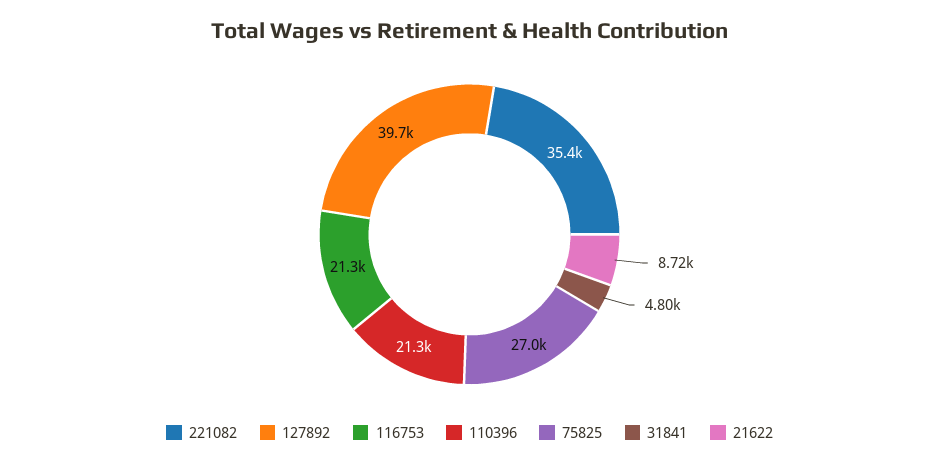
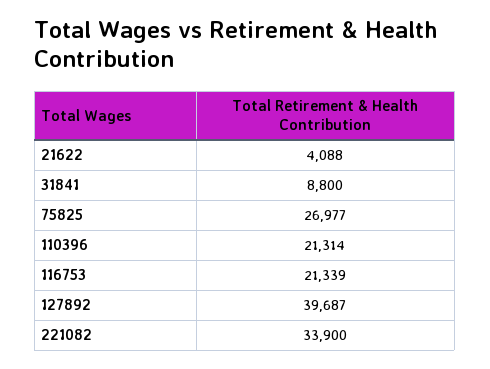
  {
-   "221082": 35400,
+   "221082": 33900,
    "127892": 39687,
    "116753": 21339,
    "110396": 21314,
    "75825": 26977,
-   "31841": 4800,
+   "31841": 8800,
-   "21622": 8720
+   "21622": 4088
  }

